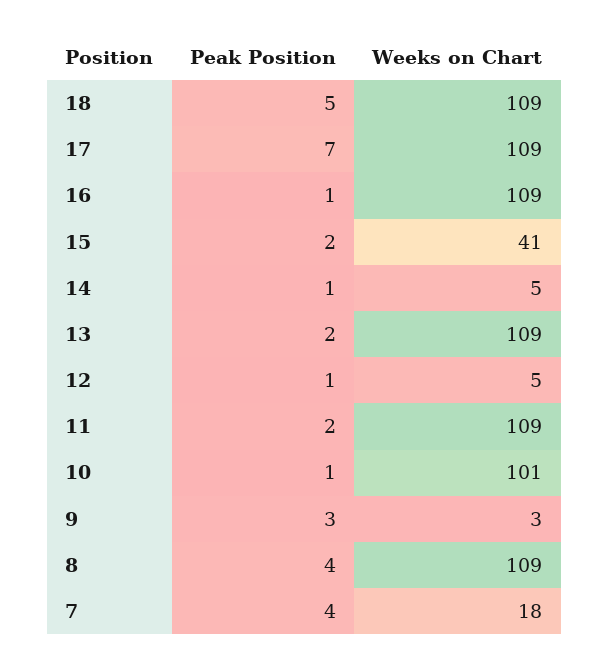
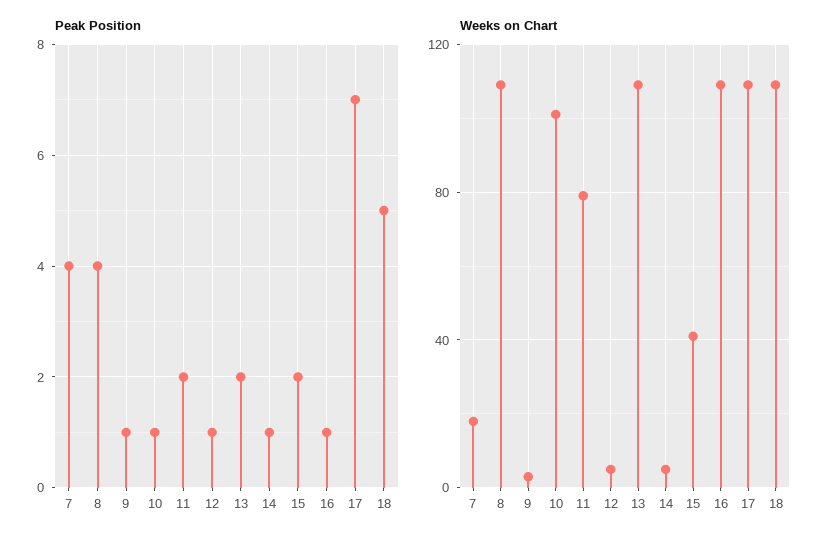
  {
    "Peak Position": {
      "18": 5,
      "17": 7,
      "16": 1,
      "15": 2,
      "14": 1,
      "13": 2,
      "12": 1,
      "11": 2,
      "10": 1,
-     "9": 3,
+     "9": 1,
      "8": 4,
      "7": 4
    },
    "Weeks on Chart": {
      "18": 109,
      "17": 109,
      "16": 109,
      "15": 41,
      "14": 5,
      "13": 109,
      "12": 5,
-     "11": 109,
+     "11": 80,
      "10": 101,
      "9": 3,
      "8": 109,
      "7": 18
    }
  }

